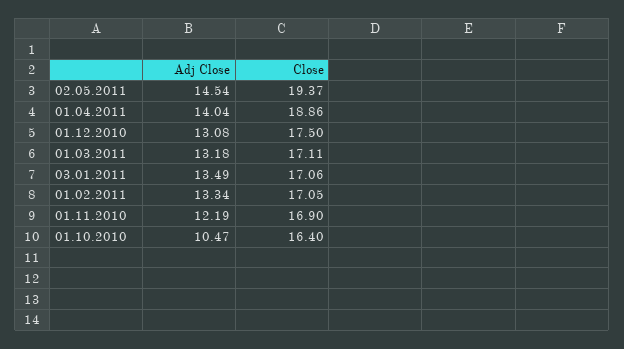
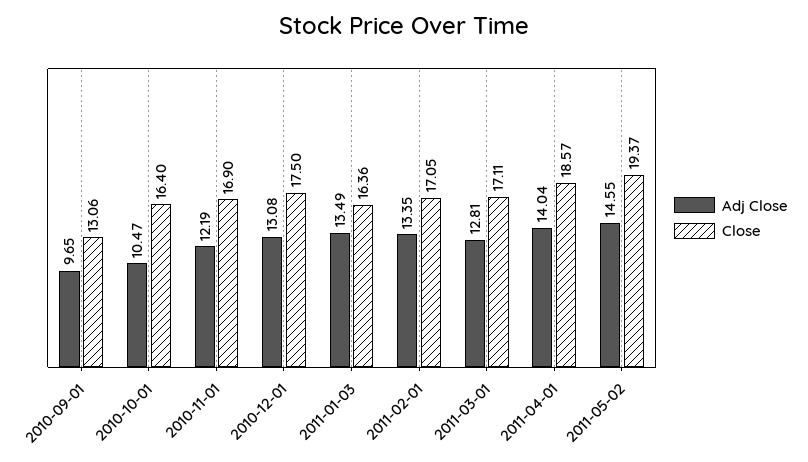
  {
    "Adj Close": {
-     "02.05.2011": 14.54,
+     "02.05.2011": 14.55,
      "01.04.2011": 14.04,
      "01.12.2010": 13.08,
-     "01.03.2011": 13.18,
+     "01.03.2011": 12.81,
      "03.01.2011": 13.49,
-     "01.02.2011": 13.34,
+     "01.02.2011": 13.35,
      "01.11.2010": 12.19,
-     "01.10.2010": 10.47
+     "01.10.2010": 10.47,
+     "2010-09-01": 9.65
    },
    "Close": {
      "02.05.2011": 19.37,
-     "01.04.2011": 18.86,
+     "01.04.2011": 18.57,
      "01.12.2010": 17.5,
      "01.03.2011": 17.11,
-     "03.01.2011": 17.06,
+     "03.01.2011": 16.36,
      "01.02.2011": 17.05,
      "01.11.2010": 16.9,
-     "01.10.2010": 16.4
+     "01.10.2010": 16.4,
+     "2010-09-01": 13.06
    }
  }

